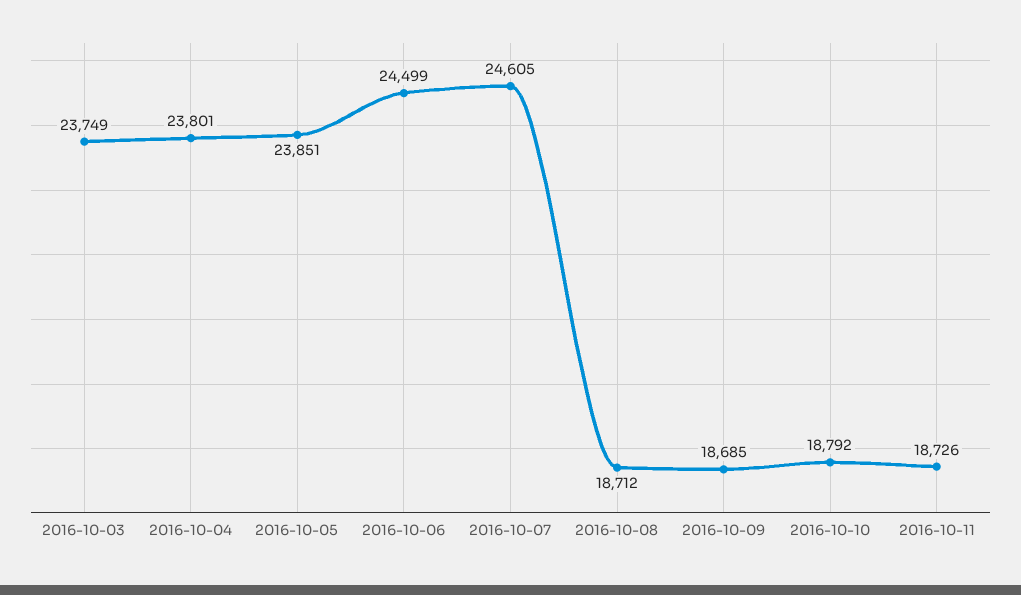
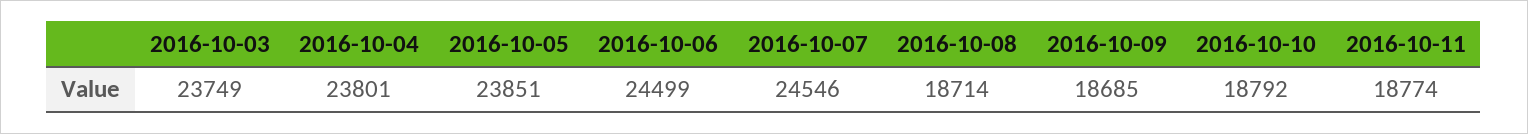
  {
    "2016-10-03": 23749,
    "2016-10-04": 23801,
    "2016-10-05": 23851,
    "2016-10-06": 24499,
-   "2016-10-07": 24605,
+   "2016-10-07": 24546,
-   "2016-10-08": 18712,
+   "2016-10-08": 18714,
    "2016-10-09": 18685,
    "2016-10-10": 18792,
-   "2016-10-11": 18726
+   "2016-10-11": 18774
  }

